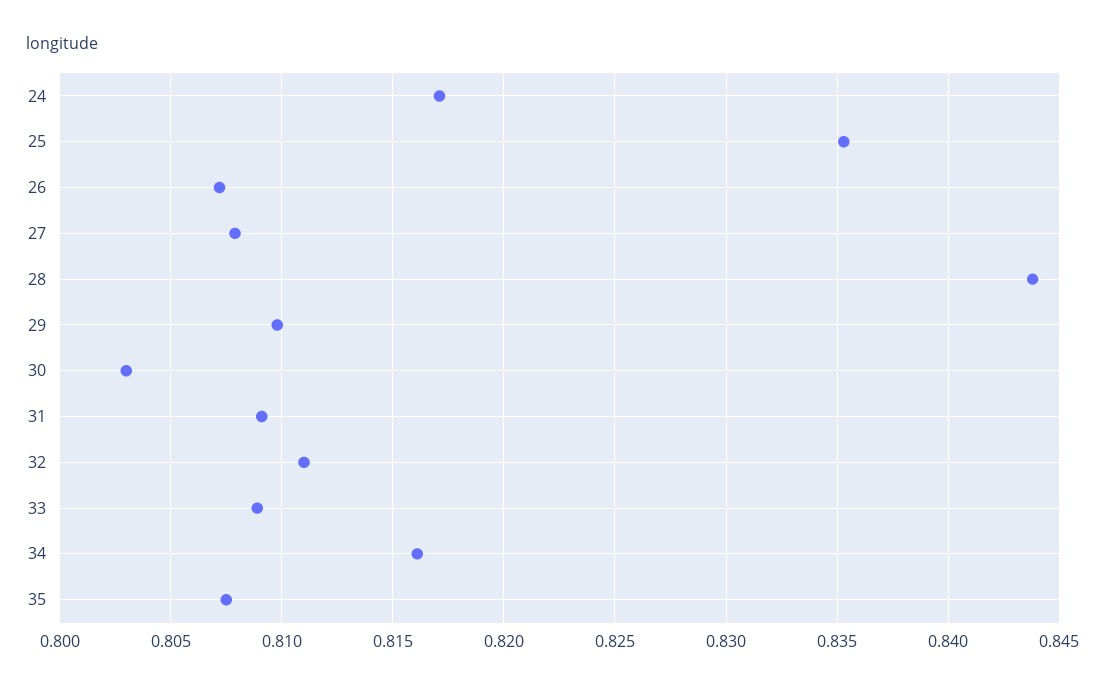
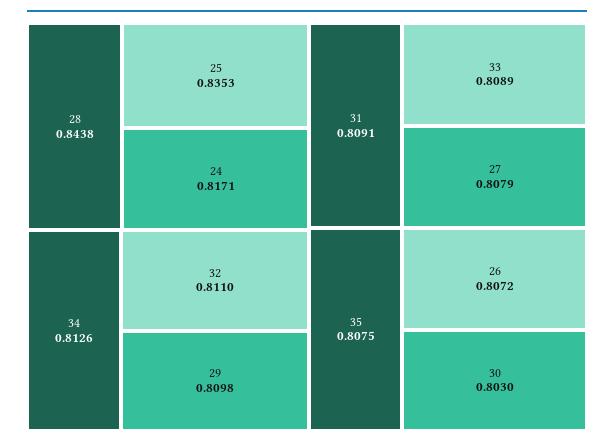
  {
    "24": 0.8171,
    "25": 0.8353,
    "26": 0.8072,
    "27": 0.8079,
    "28": 0.8438,
    "29": 0.8098,
    "30": 0.803,
    "31": 0.8091,
    "32": 0.811,
    "33": 0.8089,
-   "34": 0.816,
+   "34": 0.8126,
    "35": 0.8075
  }

